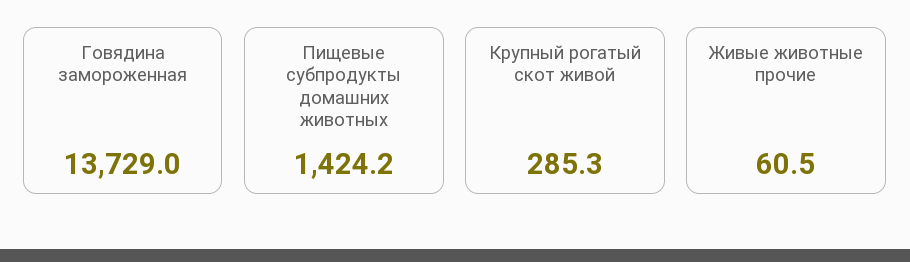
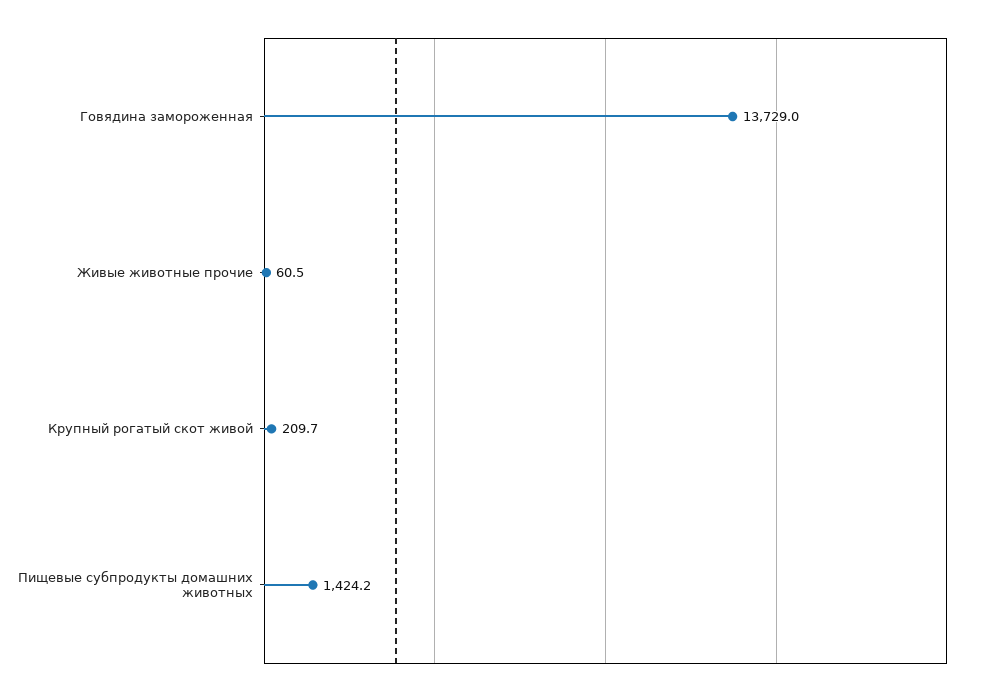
  {
    "Говядина замороженная": 13729,
    "Пищевые субпродукты домашних животных": 1424.2,
-   "Крупный рогатый скот живой": 285.3,
+   "Крупный рогатый скот живой": 209.7,
    "Живые животные прочие": 60.5
  }

